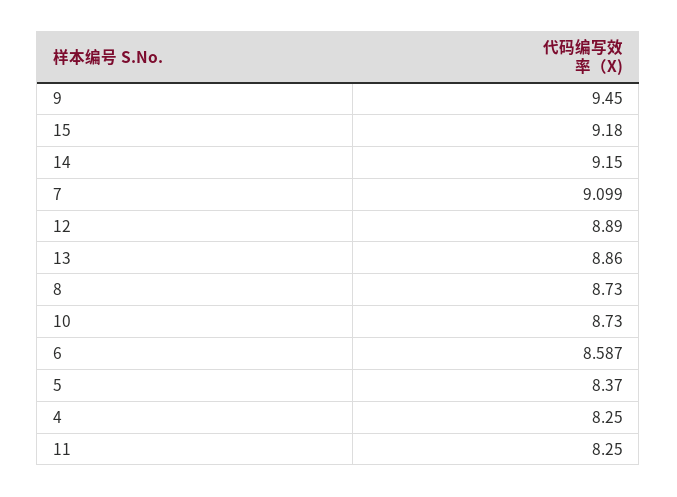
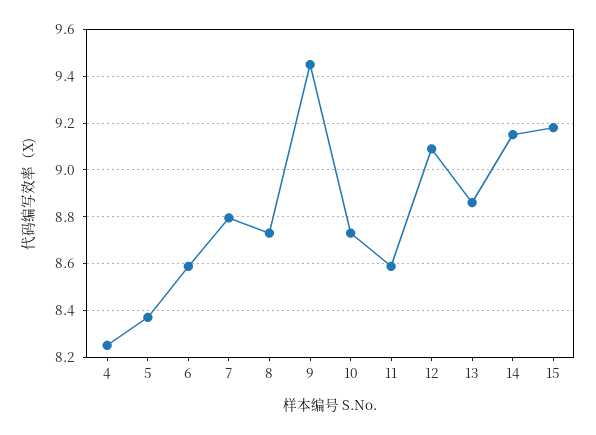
  {
    "9": 9.45,
    "15": 9.18,
    "14": 9.15,
-   "7": 9.099,
+   "7": 8.8,
-   "12": 8.89,
+   "12": 9.1,
    "13": 8.86,
    "8": 8.73,
    "10": 8.73,
    "6": 8.587,
    "5": 8.37,
    "4": 8.25,
-   "11": 8.25
+   "11": 8.6
  }

